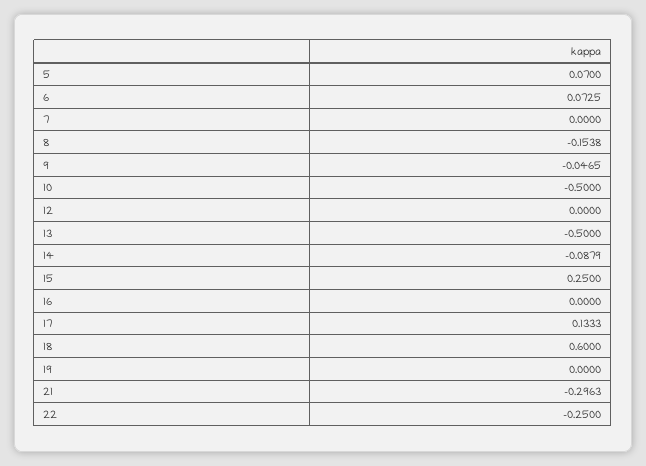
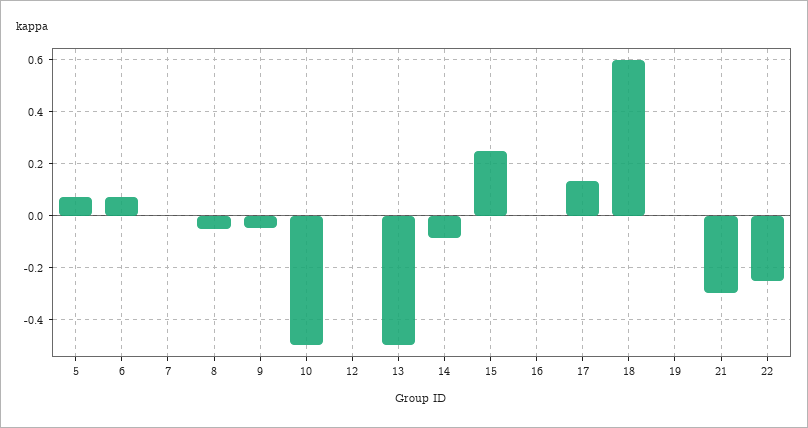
  {
    "5": 0.07,
    "6": 0.0725,
    "7": 0,
-   "8": -0.1538,
+   "8": -0.05,
    "9": -0.0465,
    "10": -0.5,
    "12": 0,
    "13": -0.5,
    "14": -0.0879,
    "15": 0.25,
    "16": 0,
    "17": 0.1333,
    "18": 0.6,
    "19": 0,
    "21": -0.2963,
    "22": -0.25
  }

